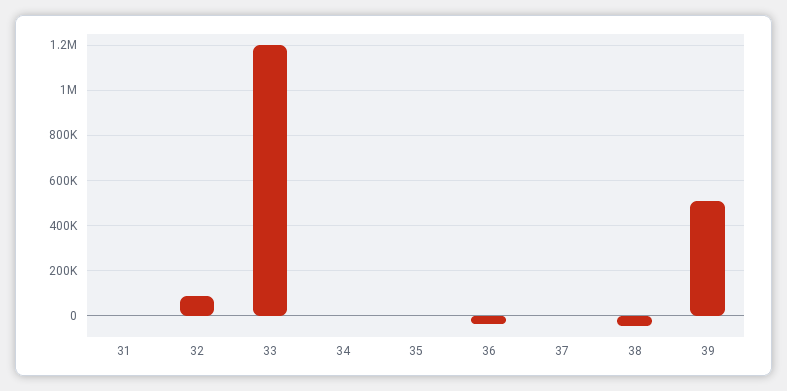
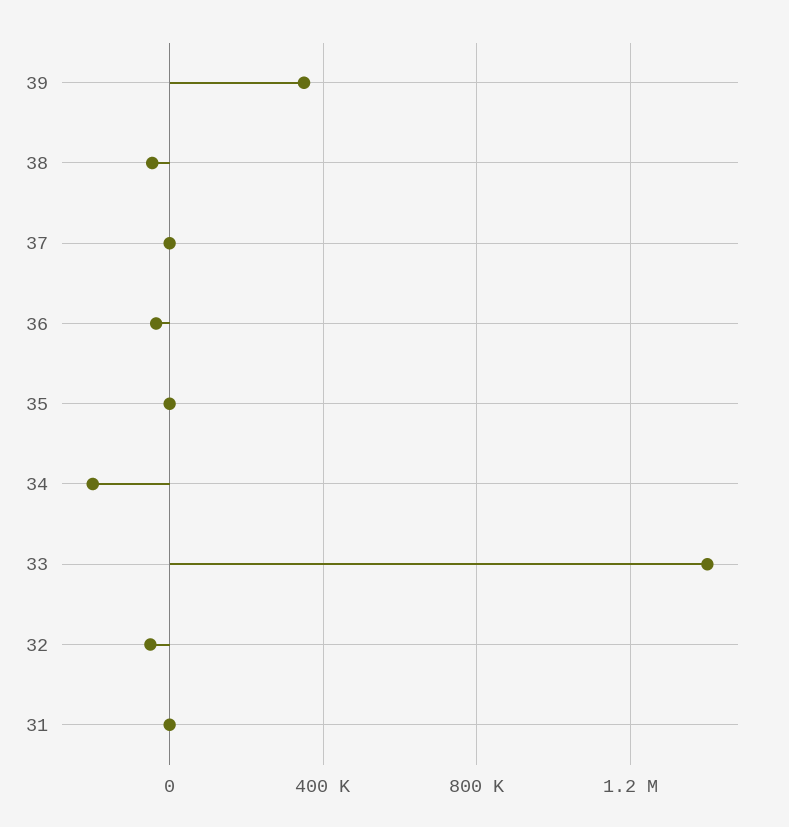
  {
    "31": 0,
-   "32": 100000,
+   "32": -50000,
-   "33": 1200000,
+   "33": 1400000,
-   "34": 0,
+   "34": -200000,
    "35": 0,
    "36": -50000,
    "37": 0,
    "38": -50000,
-   "39": 500000
+   "39": 350000
  }

